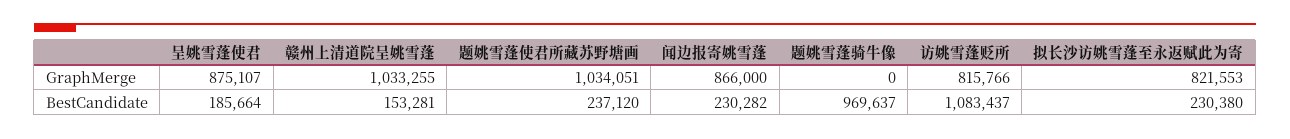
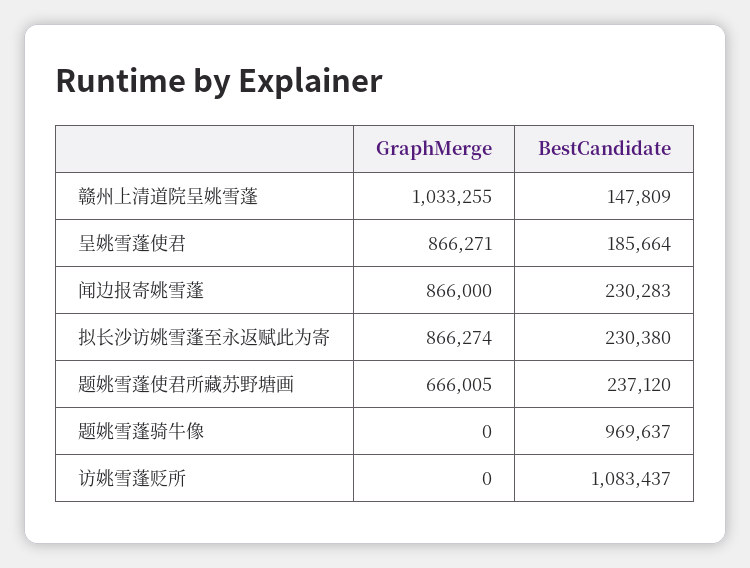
  {
    "呈姚雪蓬使君": {
-     "GraphMerge": 875107,
+     "GraphMerge": 866271,
      "BestCandidate": 185664
    },
    "赣州上清道院呈姚雪蓬": {
      "GraphMerge": 1033255,
-     "BestCandidate": 153281
+     "BestCandidate": 147809
    },
    "题姚雪蓬使君所藏苏野塘画": {
-     "GraphMerge": 1034051,
+     "GraphMerge": 666005,
      "BestCandidate": 237120
    },
    "闻边报寄姚雪蓬": {
      "GraphMerge": 866000,
-     "BestCandidate": 230282
+     "BestCandidate": 230283
    },
    "题姚雪蓬骑牛像": {
      "GraphMerge": 0,
      "BestCandidate": 969637
    },
    "访姚雪蓬贬所": {
-     "GraphMerge": 815766,
+     "GraphMerge": 0,
      "BestCandidate": 1083437
    },
    "拟长沙访姚雪蓬至永返赋此为寄": {
-     "GraphMerge": 821553,
+     "GraphMerge": 866274,
      "BestCandidate": 230380
    }
  }

